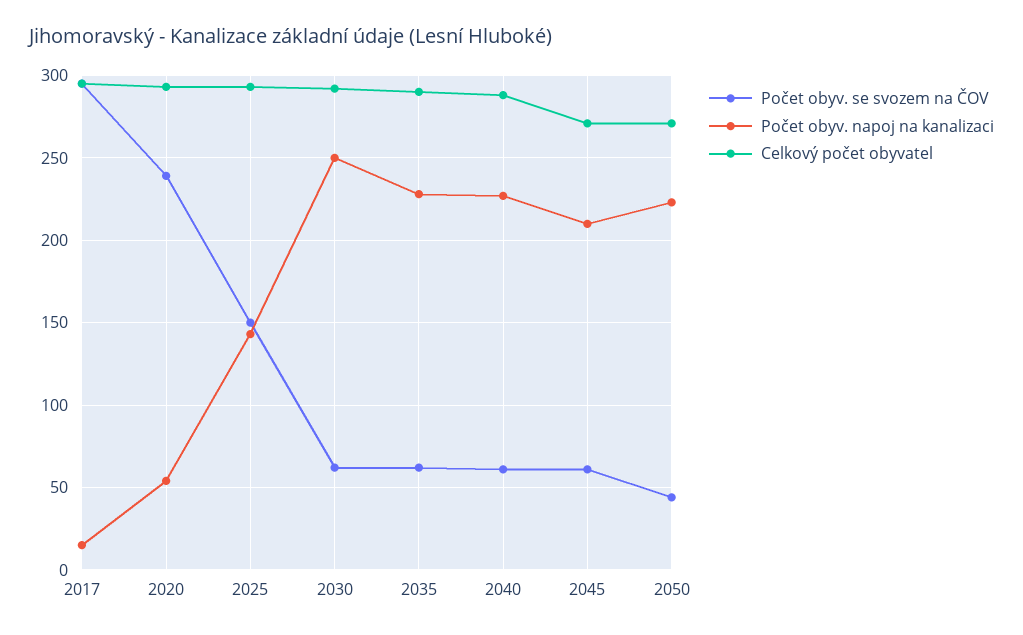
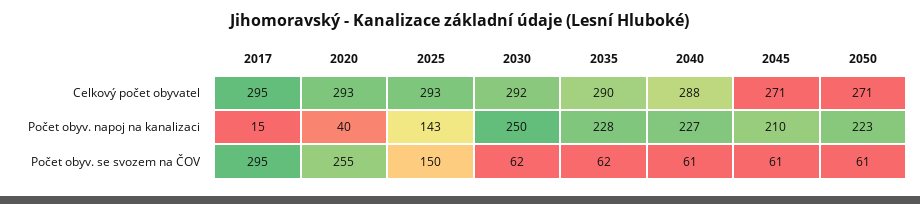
  {
    "Počet obyv. se svozem na ČOV": {
      "2017": 295,
-     "2020": 240,
+     "2020": 255,
      "2025": 150,
      "2030": 62,
      "2035": 62,
      "2040": 61,
      "2045": 61,
-     "2050": 45
+     "2050": 61
    },
    "Počet obyv. napoj na kanalizaci": {
      "2017": 15,
-     "2020": 55,
+     "2020": 40,
      "2025": 143,
      "2030": 250,
      "2035": 228,
      "2040": 227,
      "2045": 210,
      "2050": 223
    },
    "Celkový počet obyvatel": {
      "2017": 295,
      "2020": 293,
      "2025": 293,
      "2030": 292,
      "2035": 290,
      "2040": 288,
      "2045": 271,
      "2050": 271
    }
  }

